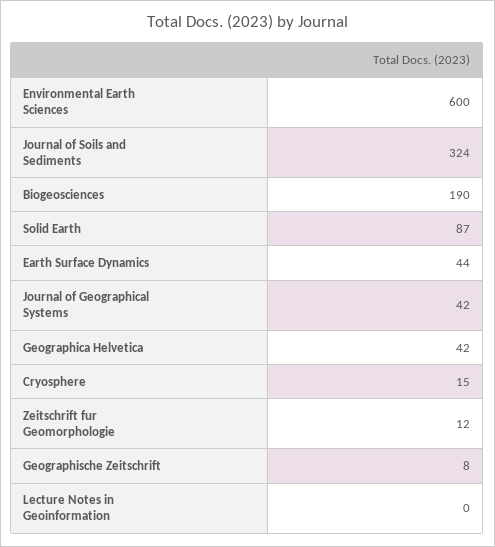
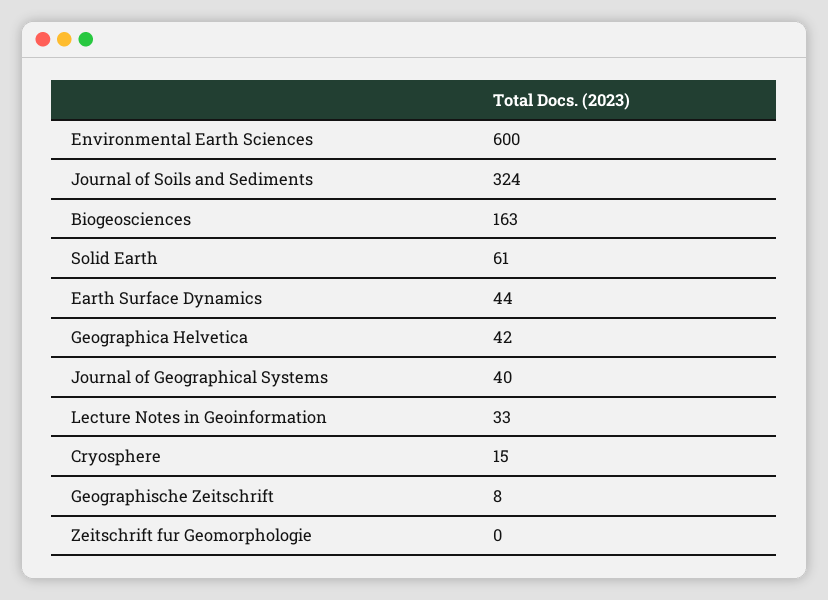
  {
    "Environmental Earth Sciences": 600,
    "Journal of Soils and Sediments": 324,
-   "Biogeosciences": 190,
+   "Biogeosciences": 163,
-   "Solid Earth": 87,
+   "Solid Earth": 61,
    "Earth Surface Dynamics": 44,
-   "Journal of Geographical Systems": 42,
+   "Journal of Geographical Systems": 40,
    "Geographica Helvetica": 42,
    "Cryosphere": 15,
-   "Zeitschrift fur Geomorphologie": 12,
+   "Zeitschrift fur Geomorphologie": 0,
    "Geographische Zeitschrift": 8,
-   "Lecture Notes in Geoinformation": 0
+   "Lecture Notes in Geoinformation": 33
  }

